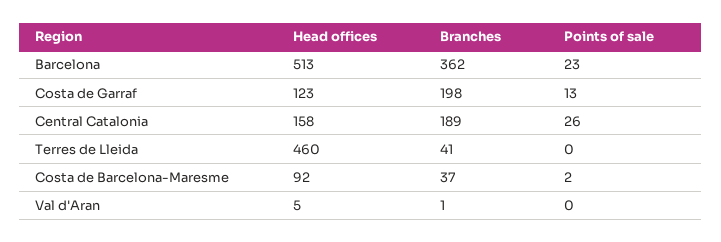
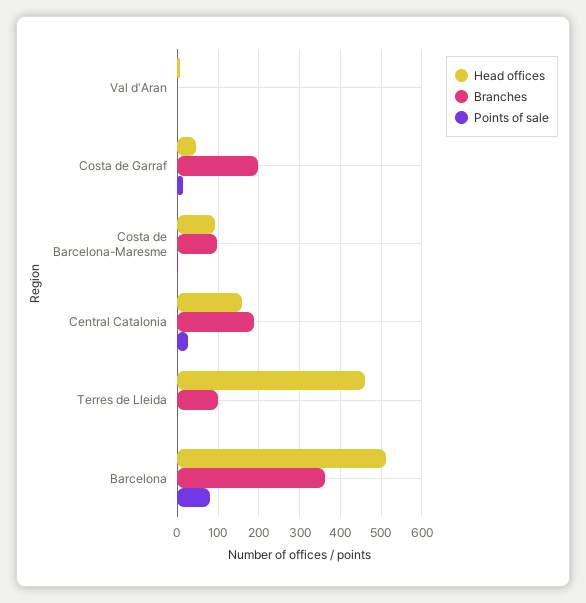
  {
    "Head offices": {
      "Barcelona": 513,
-     "Costa de Garraf": 123,
+     "Costa de Garraf": 40,
      "Central Catalonia": 158,
      "Terres de Lleida": 460,
      "Costa de Barcelona-Maresme": 92,
      "Val d'Aran": 5
    },
    "Branches": {
      "Barcelona": 362,
      "Costa de Garraf": 198,
      "Central Catalonia": 189,
-     "Terres de Lleida": 41,
+     "Terres de Lleida": 100,
-     "Costa de Barcelona-Maresme": 37,
+     "Costa de Barcelona-Maresme": 100,
      "Val d'Aran": 1
    },
    "Points of sale": {
-     "Barcelona": 23,
+     "Barcelona": 80,
      "Costa de Garraf": 13,
      "Central Catalonia": 26,
      "Terres de Lleida": 0,
      "Costa de Barcelona-Maresme": 2,
      "Val d'Aran": 0
    }
  }

